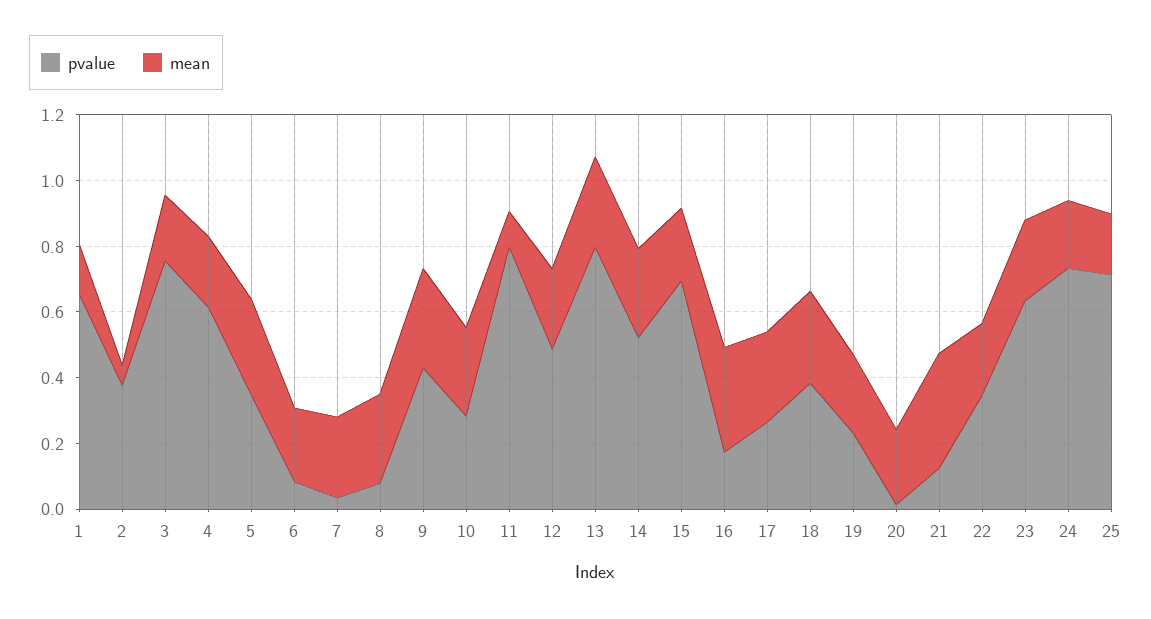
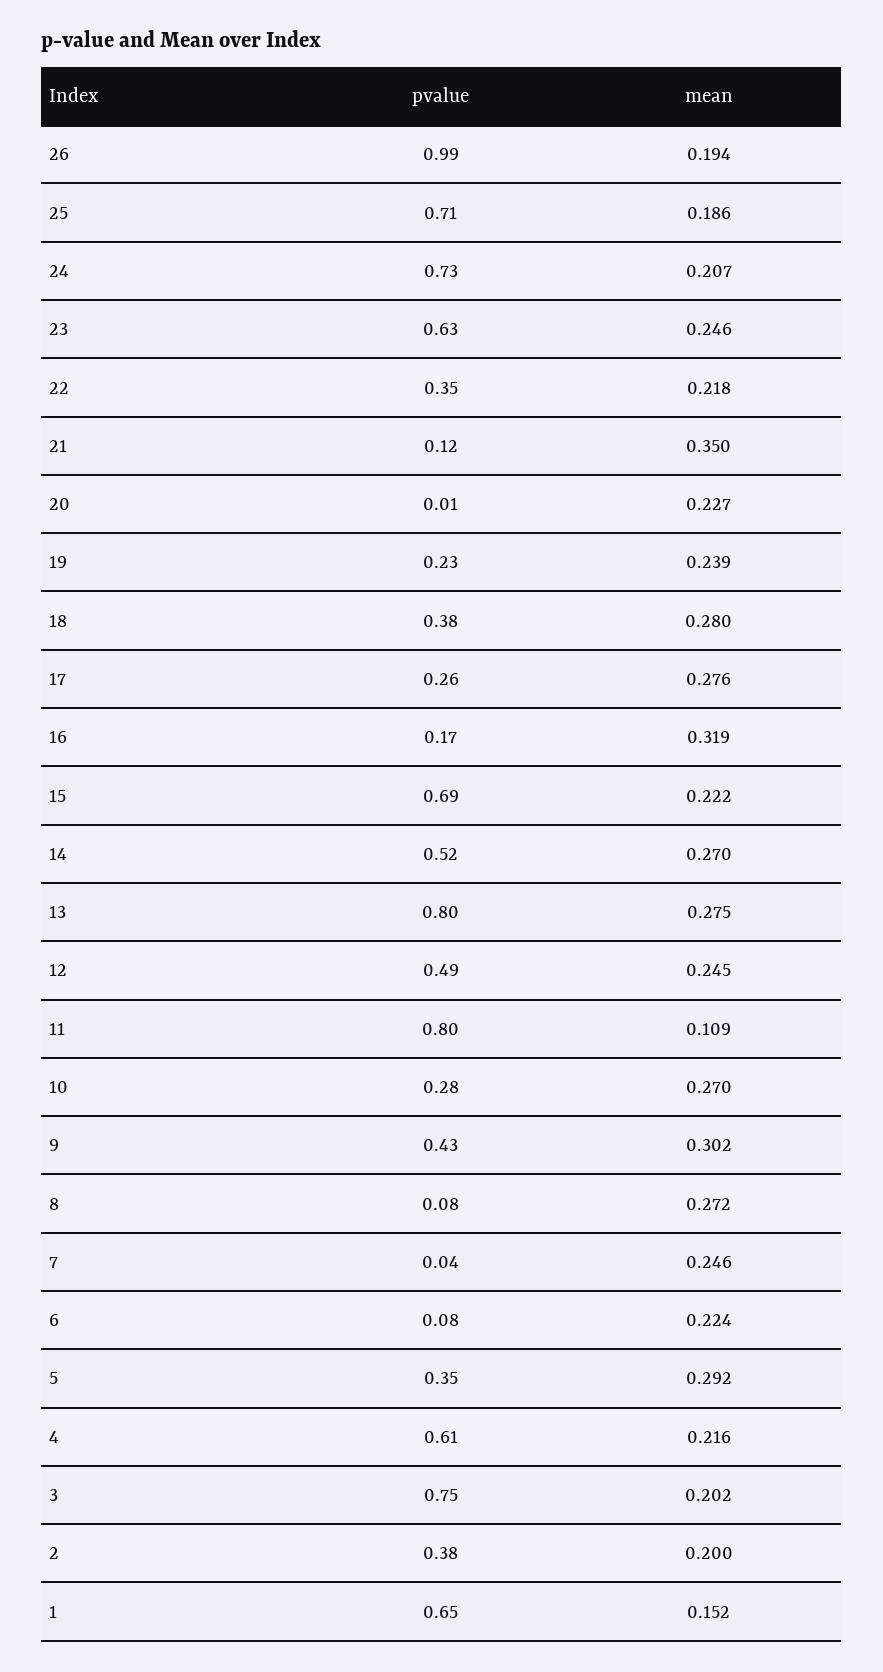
  {
    "pvalue": {
      "1": 0.65,
      "2": 0.38,
      "3": 0.75,
      "4": 0.61,
      "5": 0.35,
      "6": 0.08,
      "7": 0.04,
      "8": 0.08,
      "9": 0.43,
      "10": 0.28,
      "11": 0.8,
      "12": 0.49,
      "13": 0.8,
      "14": 0.52,
      "15": 0.69,
      "16": 0.17,
      "17": 0.26,
      "18": 0.38,
      "19": 0.23,
      "20": 0.01,
      "21": 0.12,
      "22": 0.35,
      "23": 0.63,
      "24": 0.73,
-     "25": 0.71
+     "25": 0.71,
+     "26": 0.99
    },
    "mean": {
      "1": 0.152,
-     "2": 0.05,
+     "2": 0.2,
      "3": 0.202,
      "4": 0.216,
      "5": 0.292,
      "6": 0.224,
      "7": 0.246,
      "8": 0.272,
      "9": 0.302,
      "10": 0.27,
      "11": 0.109,
      "12": 0.245,
      "13": 0.275,
      "14": 0.27,
      "15": 0.222,
      "16": 0.319,
      "17": 0.276,
      "18": 0.28,
      "19": 0.239,
      "20": 0.227,
      "21": 0.35,
      "22": 0.218,
      "23": 0.246,
      "24": 0.207,
-     "25": 0.186
+     "25": 0.186,
+     "26": 0.194
    }
  }

